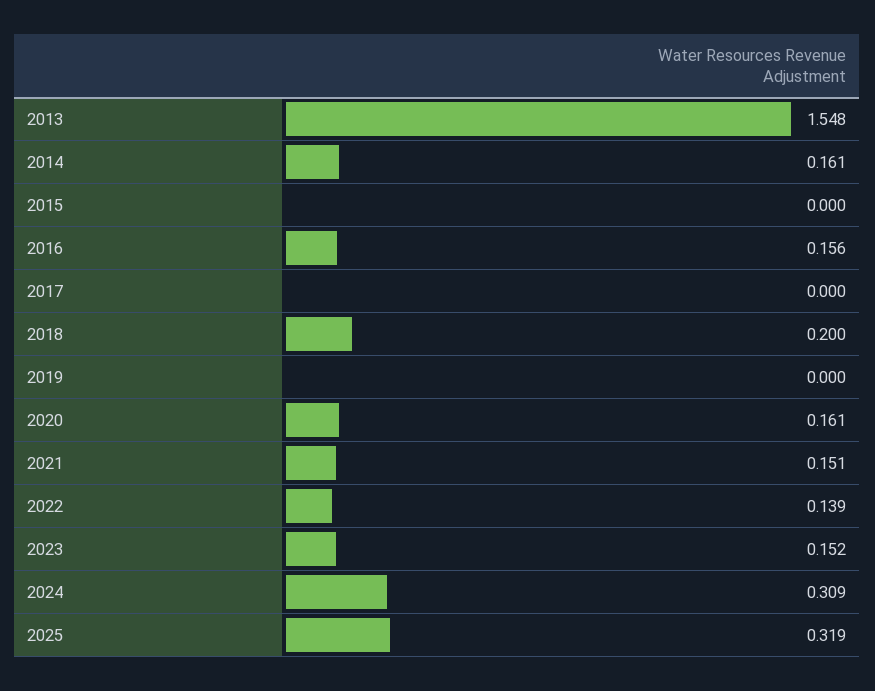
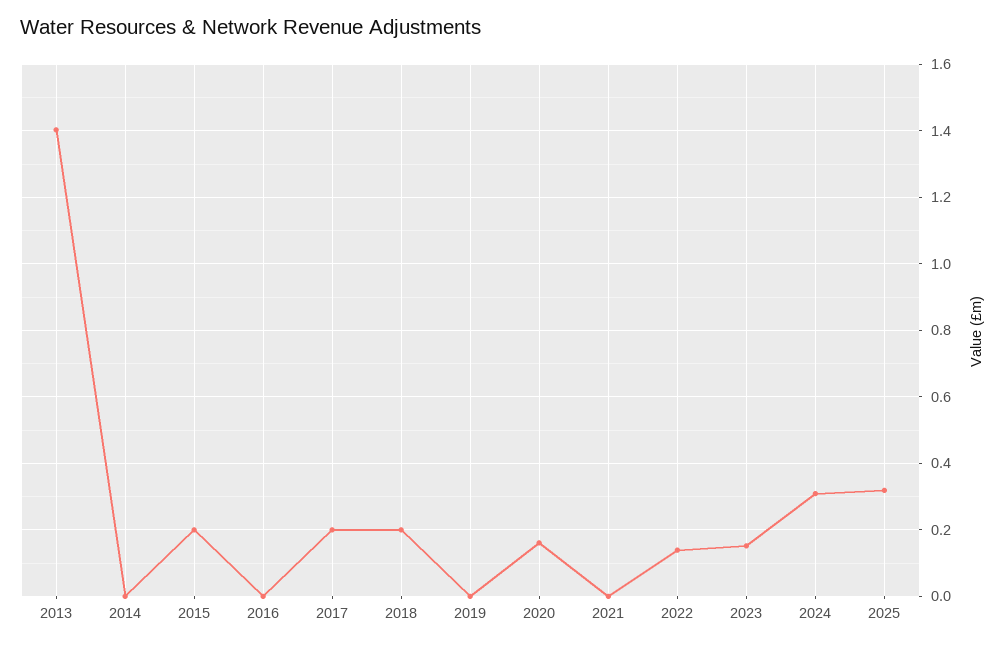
  {
-   "2013": 1.548,
+   "2013": 1.4,
-   "2014": 0.161,
+   "2014": 0,
-   "2015": 0,
+   "2015": 0.2,
-   "2016": 0.156,
+   "2016": 0,
-   "2017": 0,
+   "2017": 0.2,
    "2018": 0.2,
    "2019": 0,
    "2020": 0.161,
-   "2021": 0.151,
+   "2021": 0,
    "2022": 0.139,
    "2023": 0.152,
    "2024": 0.309,
    "2025": 0.319
  }

